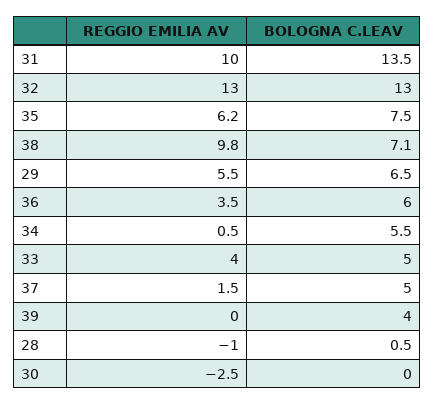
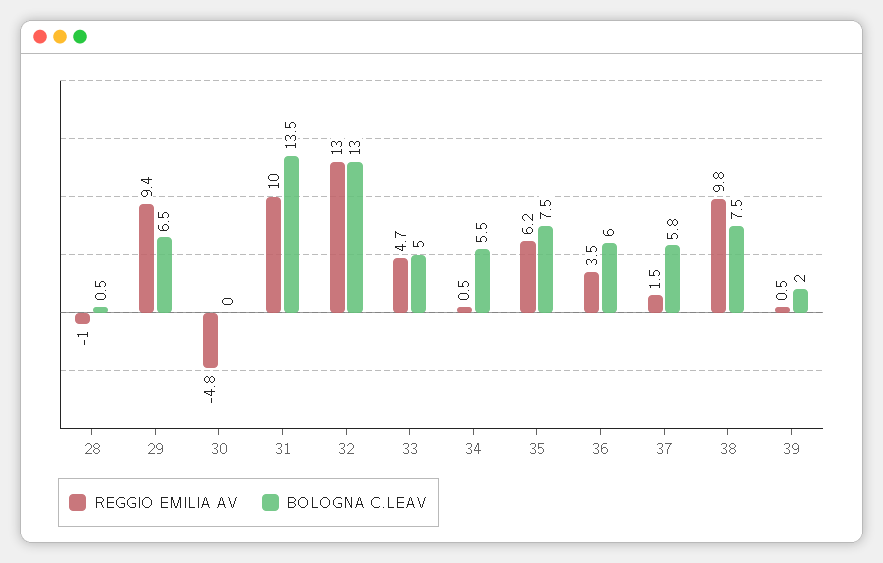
  {
    "REGGIO EMILIA AV": {
      "31": 10,
      "32": 13,
      "35": 6.2,
      "38": 9.8,
-     "29": 5.5,
+     "29": 9.4,
      "36": 3.5,
      "34": 0.5,
-     "33": 4,
+     "33": 4.7,
      "37": 1.5,
-     "39": 0,
+     "39": 0.5,
      "28": -1,
-     "30": -2.5
+     "30": -4.8
    },
    "BOLOGNA C.LEAV": {
      "31": 13.5,
      "32": 13,
      "35": 7.5,
-     "38": 7.1,
+     "38": 7.5,
      "29": 6.5,
      "36": 6,
      "34": 5.5,
      "33": 5,
-     "37": 5,
+     "37": 5.8,
-     "39": 4,
+     "39": 2,
      "28": 0.5,
      "30": 0
    }
  }

